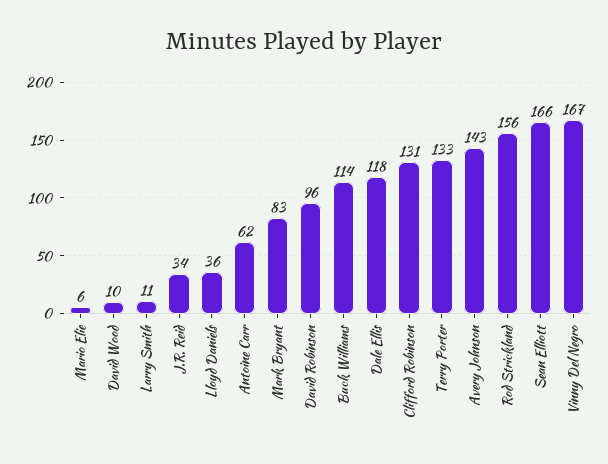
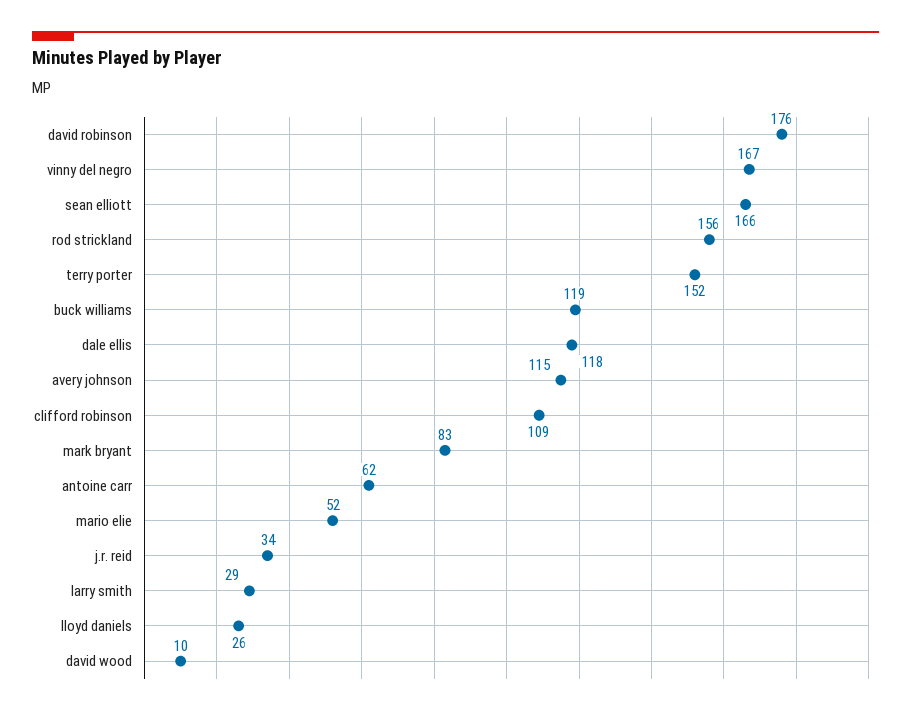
  {
-   "Mario Elie": 6,
+   "Mario Elie": 52,
    "David Wood": 10,
-   "Larry Smith": 11,
+   "Larry Smith": 29,
    "J.R. Reid": 34,
-   "Lloyd Daniels": 36,
+   "Lloyd Daniels": 26,
    "Antoine Carr": 62,
    "Mark Bryant": 83,
-   "David Robinson": 96,
+   "David Robinson": 176,
-   "Buck Williams": 114,
+   "Buck Williams": 119,
    "Dale Ellis": 118,
-   "Clifford Robinson": 131,
+   "Clifford Robinson": 109,
-   "Terry Porter": 133,
+   "Terry Porter": 152,
-   "Avery Johnson": 143,
+   "Avery Johnson": 115,
    "Rod Strickland": 156,
    "Sean Elliott": 166,
    "Vinny Del Negro": 167
  }

